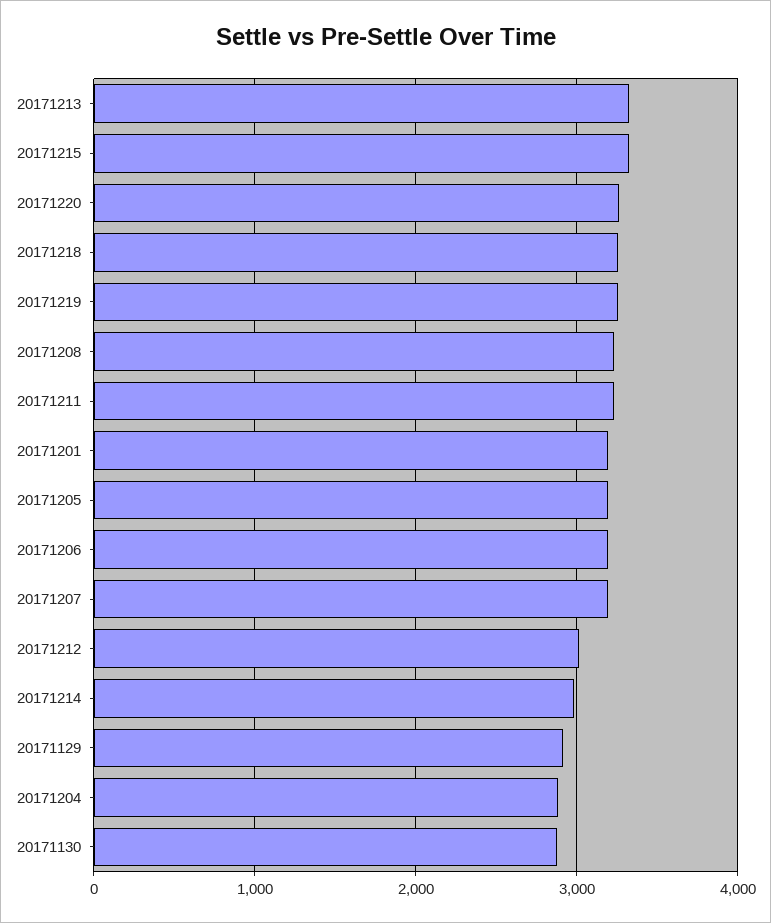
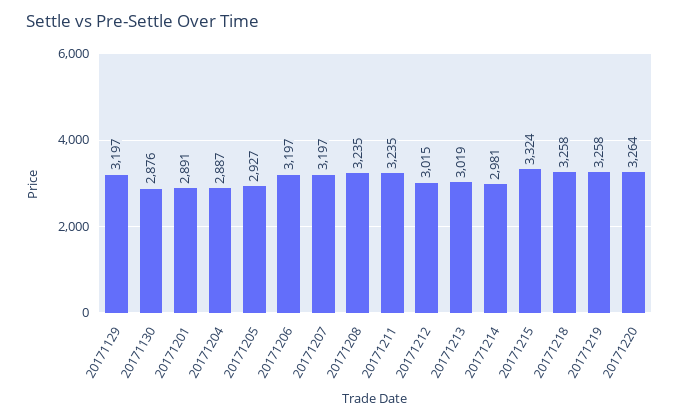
  {
-   "20171213": 3300,
+   "20171213": 3019,
    "20171215": 3324,
    "20171220": 3264,
    "20171218": 3258,
    "20171219": 3258,
    "20171208": 3235,
    "20171211": 3235,
-   "20171201": 3200,
+   "20171201": 2891,
-   "20171205": 3200,
+   "20171205": 2927,
    "20171206": 3197,
    "20171207": 3197,
    "20171212": 3015,
    "20171214": 2981,
-   "20171129": 2900,
+   "20171129": 3197,
    "20171204": 2887,
    "20171130": 2876
  }

